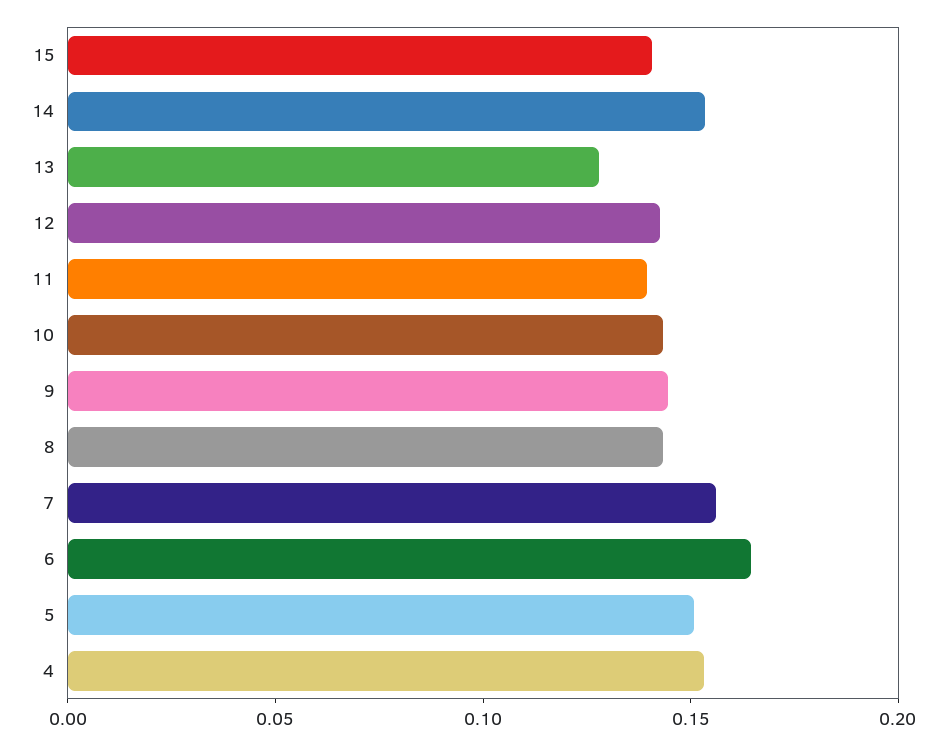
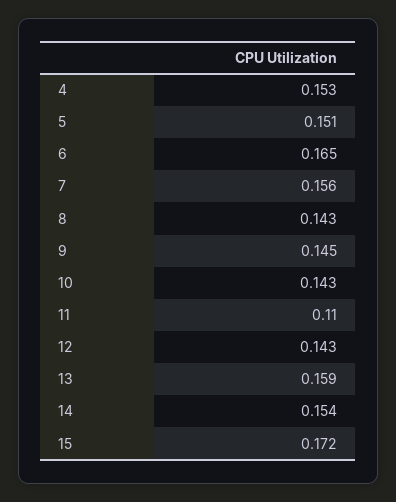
  {
-   "15": 0.14,
+   "15": 0.172,
    "14": 0.154,
-   "13": 0.13,
+   "13": 0.159,
    "12": 0.143,
-   "11": 0.14,
+   "11": 0.11,
    "10": 0.143,
    "9": 0.145,
    "8": 0.143,
    "7": 0.156,
    "6": 0.165,
    "5": 0.151,
    "4": 0.153
  }

